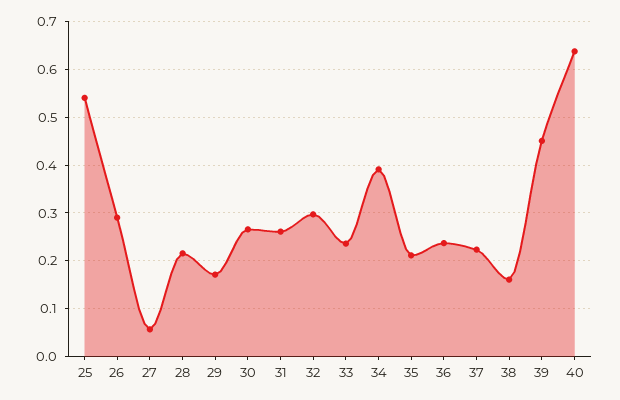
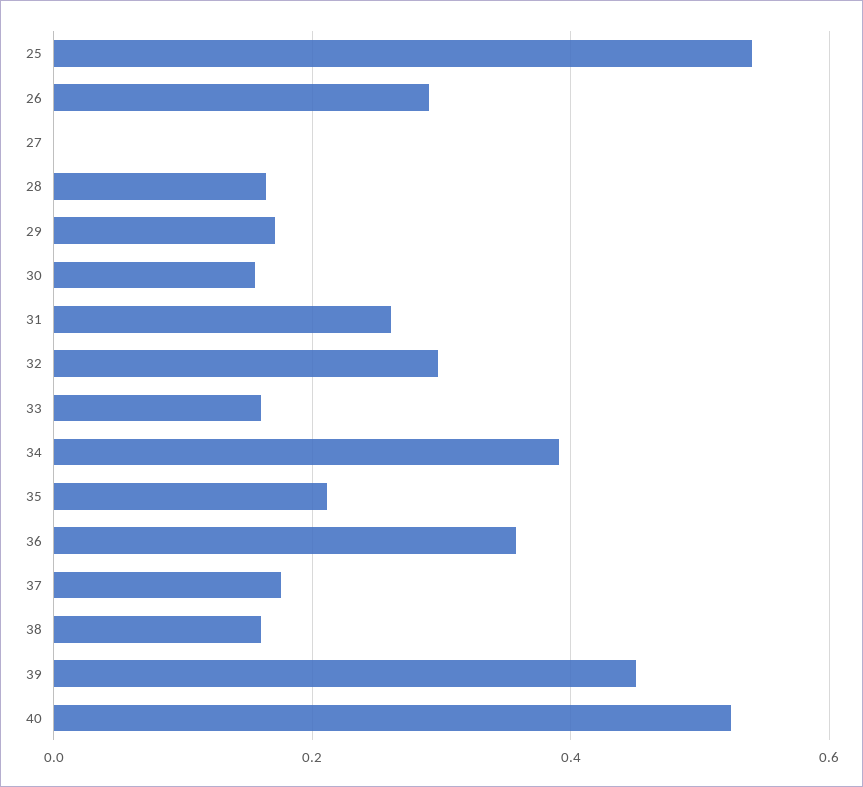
  {
    "25": 0.54,
    "26": 0.3,
-   "27": 0.06,
+   "27": 0,
-   "28": 0.22,
+   "28": 0.16,
    "29": 0.18,
-   "30": 0.26,
+   "30": 0.16,
    "31": 0.26,
    "32": 0.3,
-   "33": 0.24,
+   "33": 0.16,
    "34": 0.4,
    "35": 0.22,
-   "36": 0.24,
+   "36": 0.36,
-   "37": 0.22,
+   "37": 0.18,
    "38": 0.16,
    "39": 0.46,
-   "40": 0.64
+   "40": 0.52
  }

